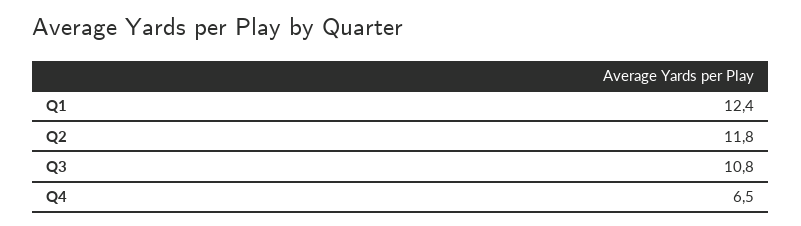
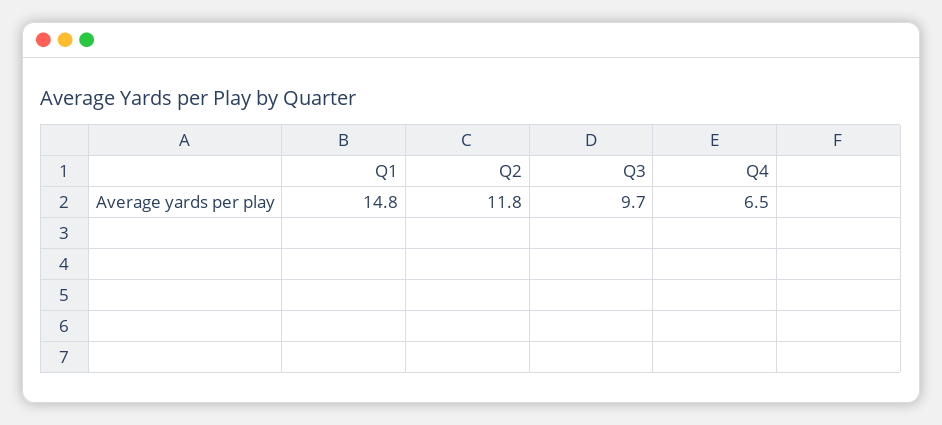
  {
-   "Q1": 12.4,
+   "Q1": 14.8,
    "Q2": 11.8,
-   "Q3": 10.8,
+   "Q3": 9.7,
    "Q4": 6.5
  }

